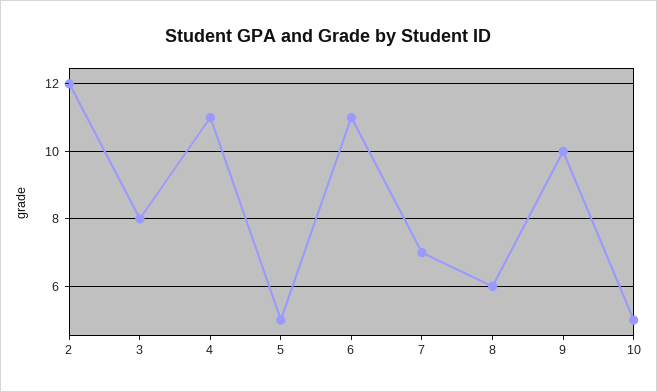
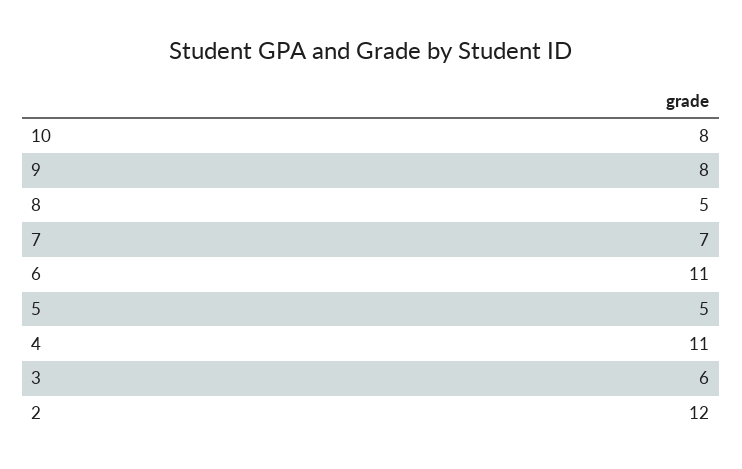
  {
    "2": 12,
-   "3": 8,
+   "3": 6,
    "4": 11,
    "5": 5,
    "6": 11,
    "7": 7,
-   "8": 6,
+   "8": 5,
-   "9": 10,
+   "9": 8,
-   "10": 5
+   "10": 8
  }

